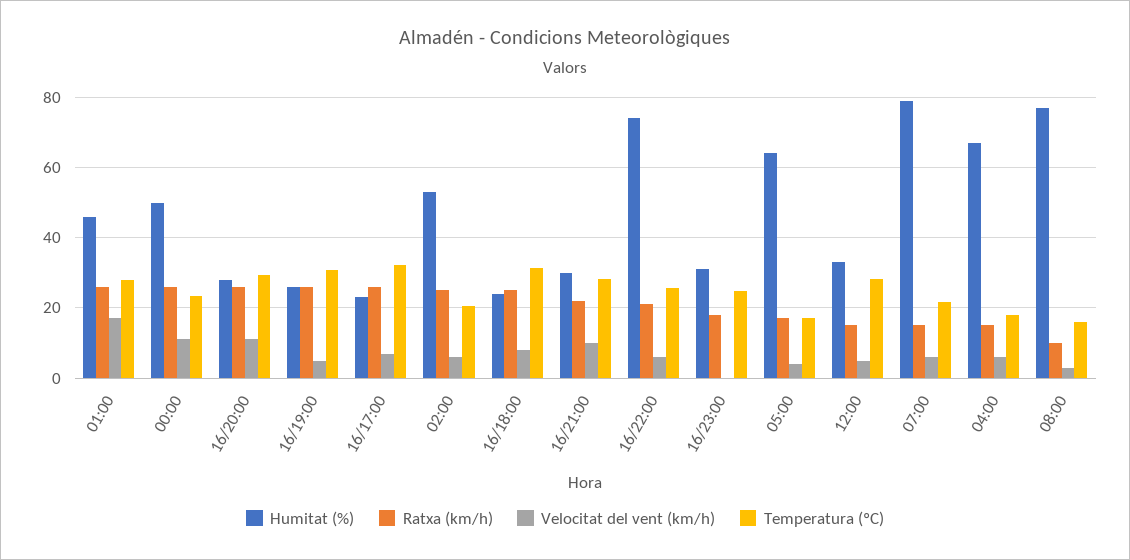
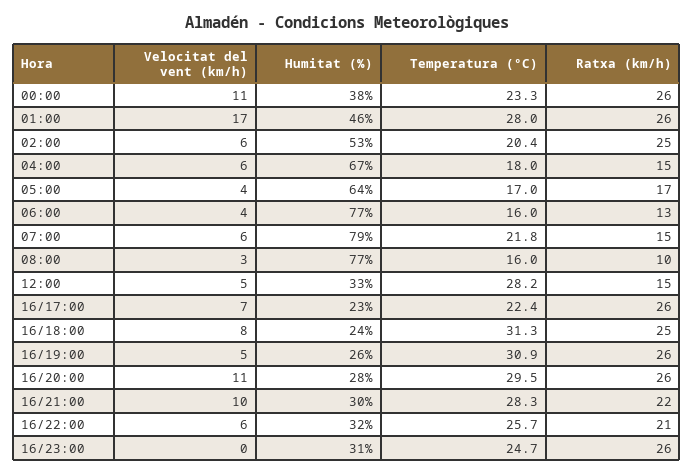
  {
    "Humitat (%)": {
      "01:00": 46,
-     "00:00": 50,
+     "00:00": 38,
      "16/20:00": 28,
      "16/19:00": 26,
      "16/17:00": 23,
      "02:00": 53,
      "16/18:00": 24,
      "16/21:00": 30,
-     "16/22:00": 74,
+     "16/22:00": 32,
      "16/23:00": 31,
      "05:00": 64,
      "12:00": 33,
      "07:00": 79,
      "04:00": 67,
-     "08:00": 77
+     "08:00": 77,
+     "06:00": 77
    },
    "Ratxa (km/h)": {
      "01:00": 26,
      "00:00": 26,
      "16/20:00": 26,
      "16/19:00": 26,
      "16/17:00": 26,
      "02:00": 25,
      "16/18:00": 25,
      "16/21:00": 22,
      "16/22:00": 21,
-     "16/23:00": 18,
+     "16/23:00": 26,
      "05:00": 17,
      "12:00": 15,
      "07:00": 15,
      "04:00": 15,
-     "08:00": 10
+     "08:00": 10,
+     "06:00": 13
    },
    "Velocitat del vent (km/h)": {
      "01:00": 17,
      "00:00": 11,
      "16/20:00": 11,
      "16/19:00": 5,
      "16/17:00": 7,
      "02:00": 6,
      "16/18:00": 8,
      "16/21:00": 10,
      "16/22:00": 6,
      "16/23:00": 0,
      "05:00": 4,
      "12:00": 5,
      "07:00": 6,
      "04:00": 6,
-     "08:00": 3
+     "08:00": 3,
+     "06:00": 4
    },
    "Temperatura (ºC)": {
      "01:00": 28,
      "00:00": 23.3,
      "16/20:00": 29.5,
      "16/19:00": 30.9,
-     "16/17:00": 32,
+     "16/17:00": 22.4,
      "02:00": 20.4,
      "16/18:00": 31.3,
      "16/21:00": 28.3,
      "16/22:00": 25.7,
      "16/23:00": 24.7,
      "05:00": 17,
      "12:00": 28.2,
      "07:00": 21.8,
      "04:00": 18,
-     "08:00": 16
+     "08:00": 16,
+     "06:00": 16
    }
  }

